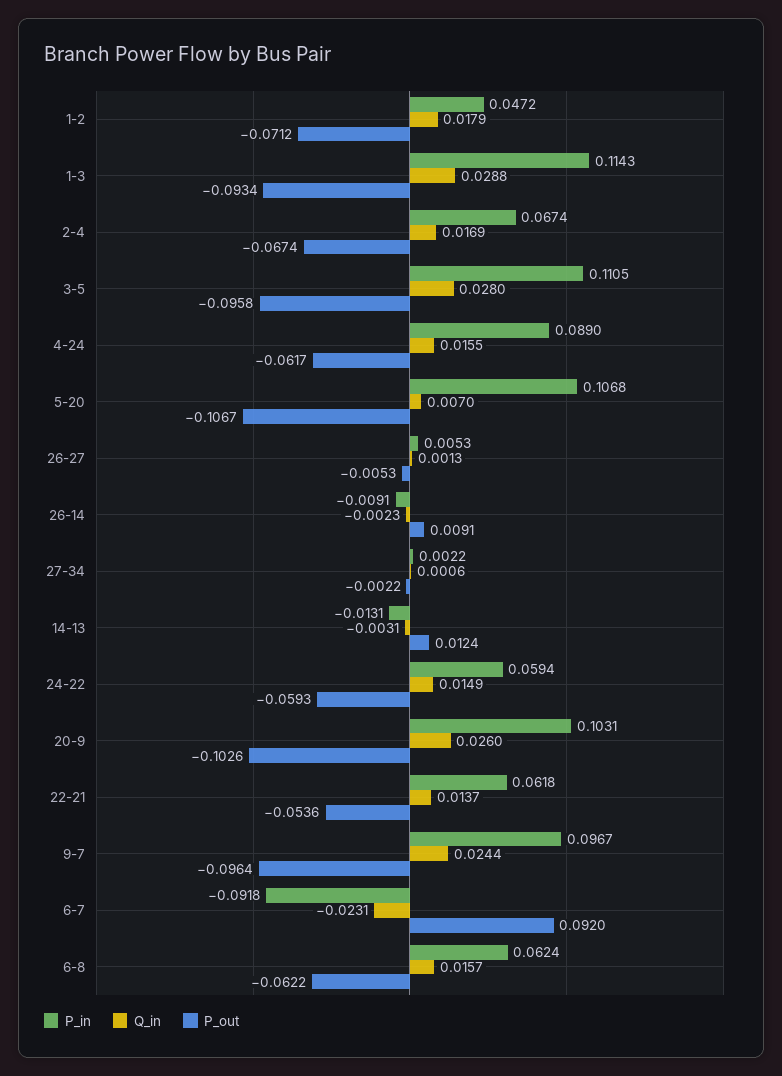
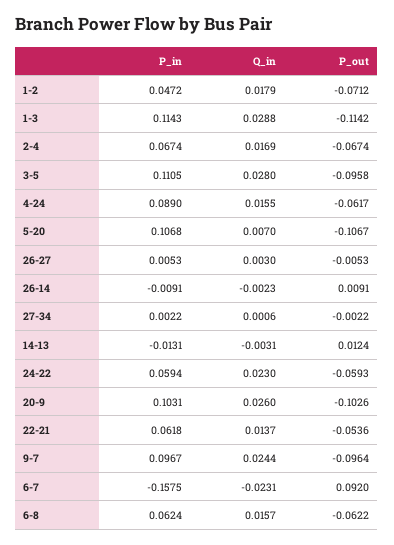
  {
    "P_in": {
      "1-2": 0.0472,
      "1-3": 0.1143,
      "2-4": 0.0674,
      "3-5": 0.1105,
      "4-24": 0.089,
      "5-20": 0.1068,
      "26-27": 0.0053,
      "26-14": -0.0091,
      "27-34": 0.0022,
      "14-13": -0.0131,
      "24-22": 0.0594,
      "20-9": 0.1031,
      "22-21": 0.0618,
      "9-7": 0.0967,
-     "6-7": -0.0918,
+     "6-7": -0.1575,
      "6-8": 0.0624
    },
    "Q_in": {
      "1-2": 0.0179,
      "1-3": 0.0288,
      "2-4": 0.0169,
      "3-5": 0.028,
      "4-24": 0.0155,
      "5-20": 0.007,
-     "26-27": 0.0013,
+     "26-27": 0.003,
      "26-14": -0.0023,
      "27-34": 0.0006,
      "14-13": -0.0031,
-     "24-22": 0.0149,
+     "24-22": 0.023,
      "20-9": 0.026,
      "22-21": 0.0137,
      "9-7": 0.0244,
      "6-7": -0.0231,
      "6-8": 0.0157
    },
    "P_out": {
      "1-2": -0.0712,
-     "1-3": -0.0934,
+     "1-3": -0.1142,
      "2-4": -0.0674,
      "3-5": -0.0958,
      "4-24": -0.0617,
      "5-20": -0.1067,
      "26-27": -0.0053,
      "26-14": 0.0091,
      "27-34": -0.0022,
      "14-13": 0.0124,
      "24-22": -0.0593,
      "20-9": -0.1026,
      "22-21": -0.0536,
      "9-7": -0.0964,
      "6-7": 0.092,
      "6-8": -0.0622
    }
  }

